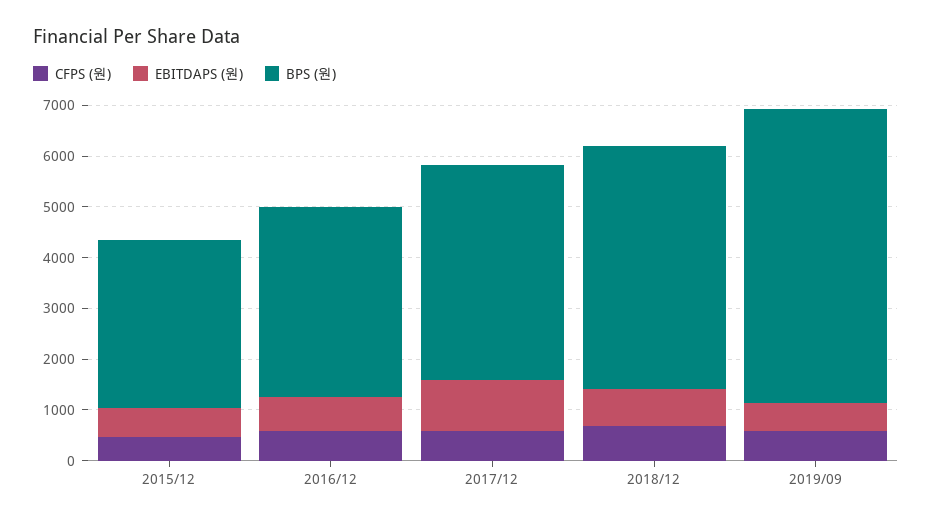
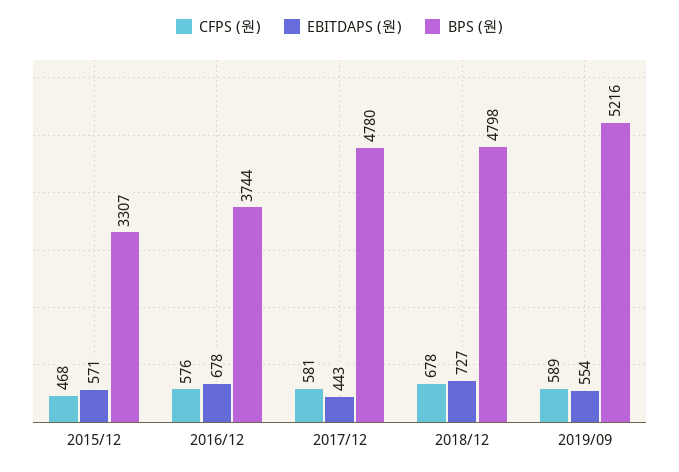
  {
    "CFPS (원)": {
      "2015/12": 468,
      "2016/12": 576,
      "2017/12": 581,
      "2018/12": 678,
      "2019/09": 589
    },
    "EBITDAPS (원)": {
      "2015/12": 571,
      "2016/12": 678,
-     "2017/12": 1000,
+     "2017/12": 443,
      "2018/12": 727,
      "2019/09": 554
    },
    "BPS (원)": {
      "2015/12": 3307,
      "2016/12": 3744,
-     "2017/12": 4200,
+     "2017/12": 4780,
      "2018/12": 4798,
-     "2019/09": 5800
+     "2019/09": 5216
    }
  }

